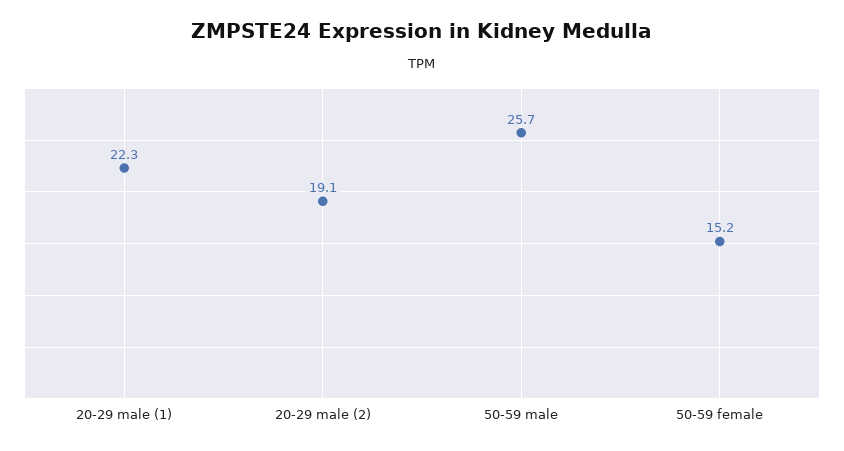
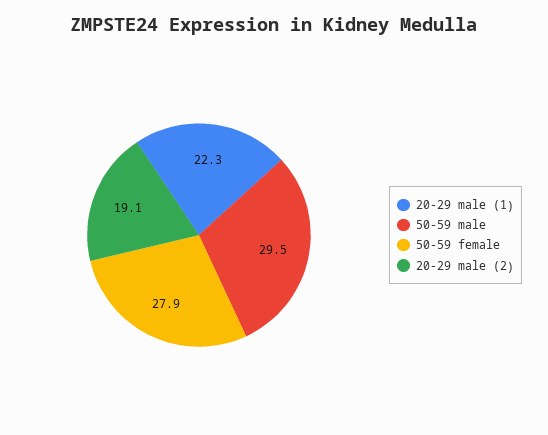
  {
    "20-29 male (1)": 22.3,
    "20-29 male (2)": 19.1,
-   "50-59 male": 25.7,
+   "50-59 male": 29.5,
-   "50-59 female": 15.2
+   "50-59 female": 27.9
  }

